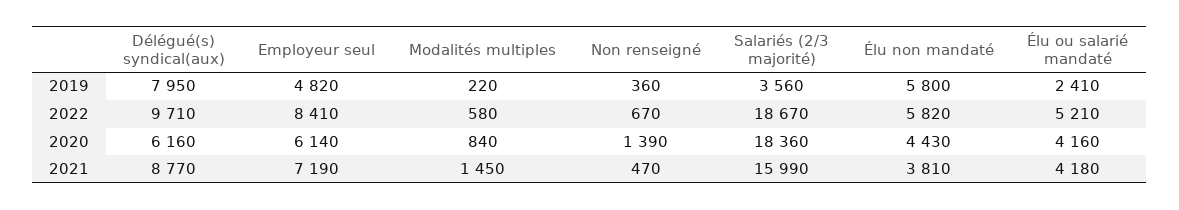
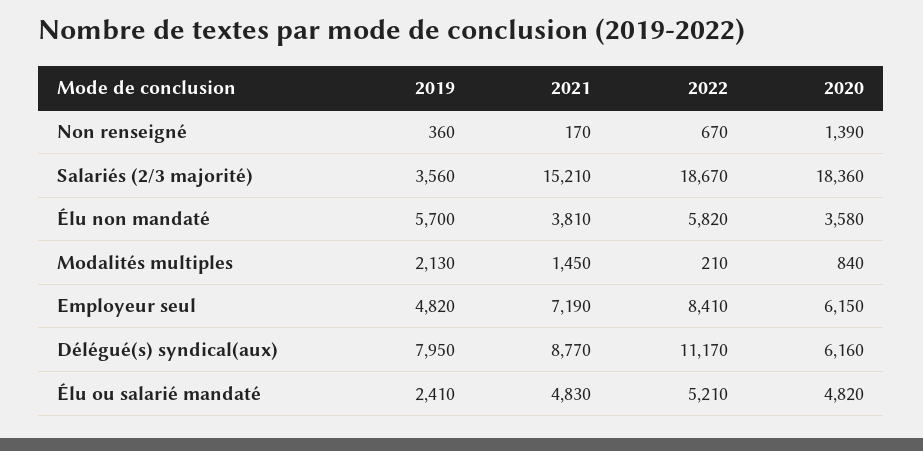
  {
    "Délégué(s) syndical(aux)": {
      "2019": 7950,
-     "2022": 9710,
+     "2022": 11170,
      "2020": 6160,
      "2021": 8770
    },
    "Employeur seul": {
      "2019": 4820,
      "2022": 8410,
-     "2020": 6140,
+     "2020": 6150,
      "2021": 7190
    },
    "Modalités multiples": {
-     "2019": 220,
+     "2019": 2130,
-     "2022": 580,
+     "2022": 210,
      "2020": 840,
      "2021": 1450
    },
    "Non renseigné": {
      "2019": 360,
      "2022": 670,
      "2020": 1390,
-     "2021": 470
+     "2021": 170
    },
    "Salariés (2/3 majorité)": {
      "2019": 3560,
      "2022": 18670,
      "2020": 18360,
-     "2021": 15990
+     "2021": 15210
    },
    "Élu non mandaté": {
-     "2019": 5800,
+     "2019": 5700,
      "2022": 5820,
-     "2020": 4430,
+     "2020": 3580,
      "2021": 3810
    },
    "Élu ou salarié mandaté": {
      "2019": 2410,
      "2022": 5210,
-     "2020": 4160,
+     "2020": 4820,
-     "2021": 4180
+     "2021": 4830
    }
  }

